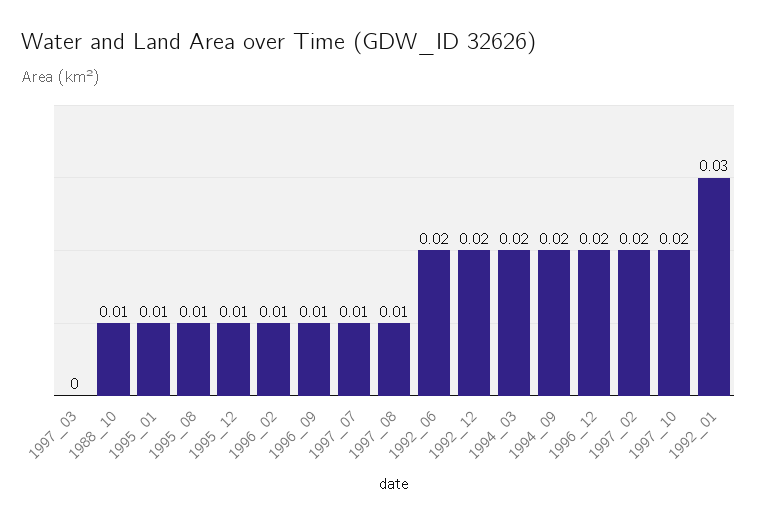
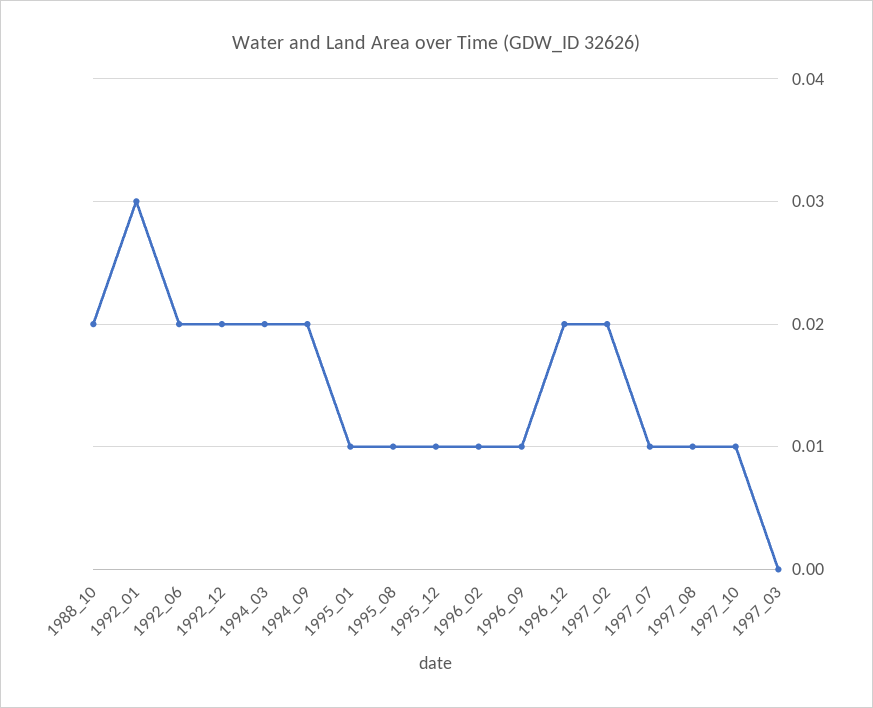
  {
    "1997_03": 0,
-   "1988_10": 0.01,
+   "1988_10": 0.02,
    "1995_01": 0.01,
    "1995_08": 0.01,
    "1995_12": 0.01,
    "1996_02": 0.01,
    "1996_09": 0.01,
    "1997_07": 0.01,
    "1997_08": 0.01,
    "1992_06": 0.02,
    "1992_12": 0.02,
    "1994_03": 0.02,
    "1994_09": 0.02,
    "1996_12": 0.02,
    "1997_02": 0.02,
-   "1997_10": 0.02,
+   "1997_10": 0.01,
    "1992_01": 0.03
  }

